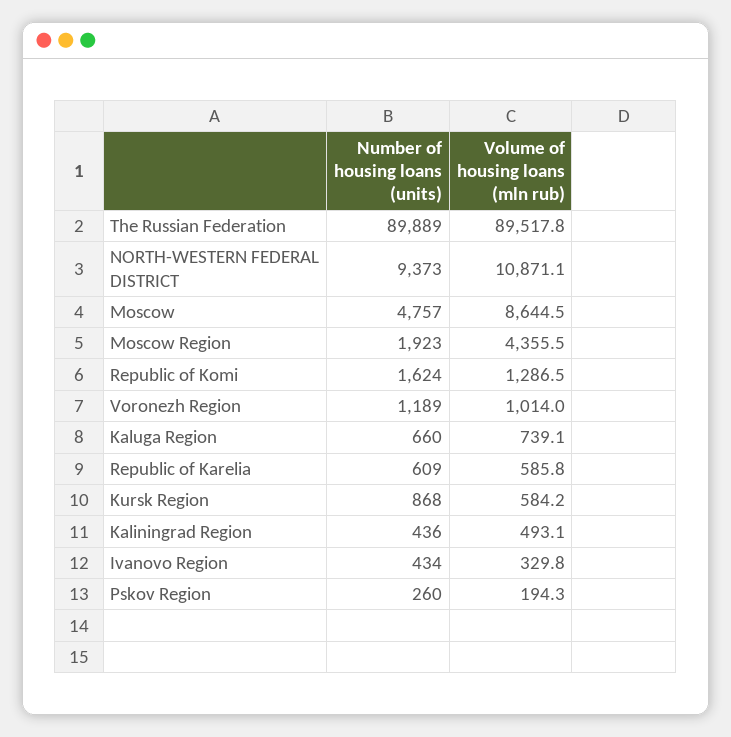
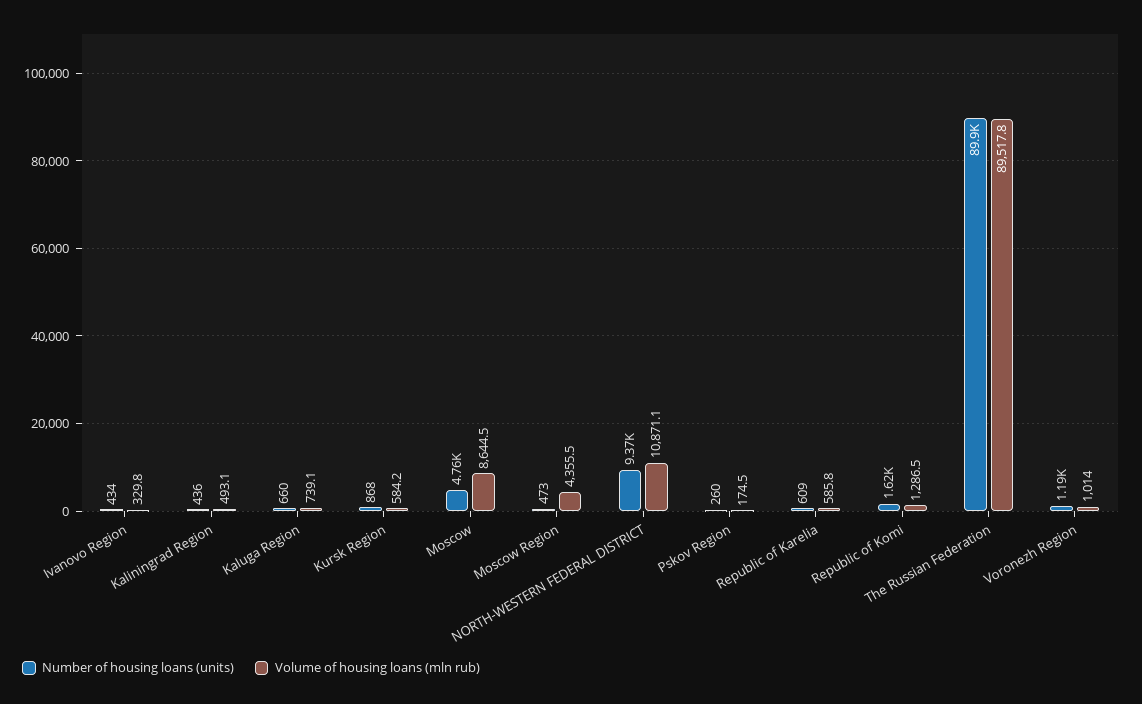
  {
    "Number of housing loans (units)": {
      "The Russian Federation": 89889,
      "NORTH-WESTERN FEDERAL DISTRICT": 9373,
      "Moscow": 4757,
-     "Moscow Region": 1923,
+     "Moscow Region": 473,
      "Republic of Komi": 1624,
      "Voronezh Region": 1189,
      "Kaluga Region": 660,
      "Republic of Karelia": 609,
      "Kursk Region": 868,
      "Kaliningrad Region": 436,
      "Ivanovo Region": 434,
      "Pskov Region": 260
    },
    "Volume of housing loans (mln rub)": {
      "The Russian Federation": 89517.8,
      "NORTH-WESTERN FEDERAL DISTRICT": 10871.1,
      "Moscow": 8644.5,
      "Moscow Region": 4355.5,
      "Republic of Komi": 1286.5,
      "Voronezh Region": 1014,
      "Kaluga Region": 739.1,
      "Republic of Karelia": 585.8,
      "Kursk Region": 584.2,
      "Kaliningrad Region": 493.1,
      "Ivanovo Region": 329.8,
-     "Pskov Region": 194.3
+     "Pskov Region": 174.5
    }
  }

